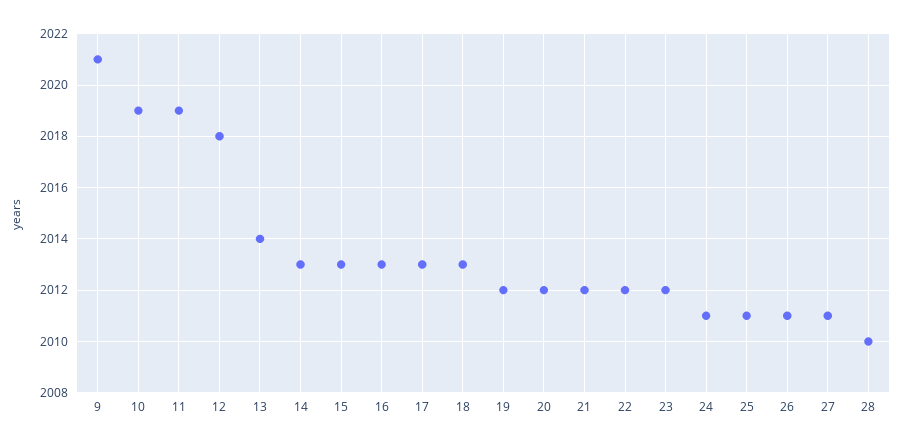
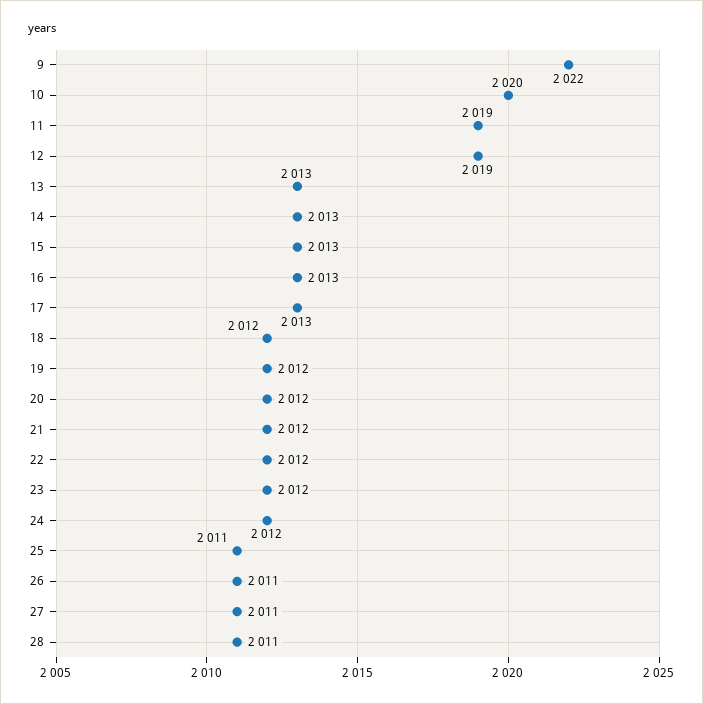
  {
-   "9": 2021,
+   "9": 2022,
-   "10": 2019,
+   "10": 2020,
    "11": 2019,
-   "12": 2018,
+   "12": 2019,
-   "13": 2014,
+   "13": 2013,
    "14": 2013,
    "15": 2013,
    "16": 2013,
    "17": 2013,
-   "18": 2013,
+   "18": 2012,
    "19": 2012,
    "20": 2012,
    "21": 2012,
    "22": 2012,
    "23": 2012,
-   "24": 2011,
+   "24": 2012,
    "25": 2011,
    "26": 2011,
    "27": 2011,
-   "28": 2010
+   "28": 2011
  }

